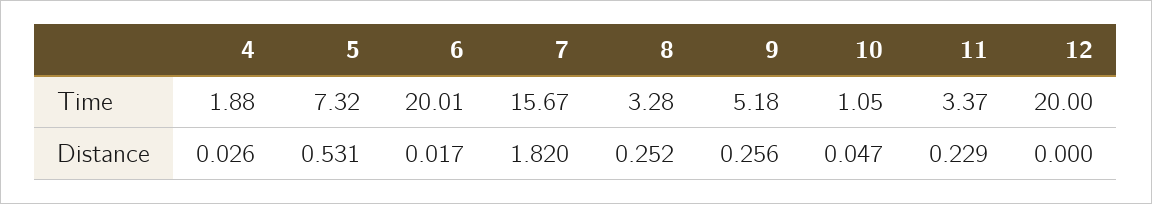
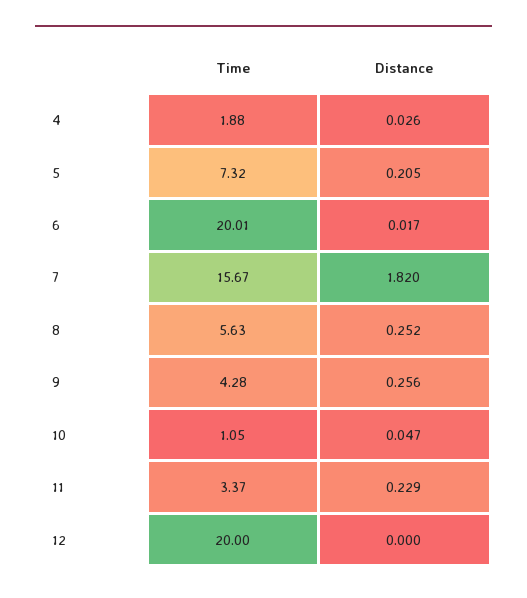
  {
    "4": {
      "Time": 1.88,
      "Distance": 0.026
    },
    "5": {
      "Time": 7.32,
-     "Distance": 0.531
+     "Distance": 0.205
    },
    "6": {
      "Time": 20.01,
      "Distance": 0.017
    },
    "7": {
      "Time": 15.67,
      "Distance": 1.82
    },
    "8": {
-     "Time": 3.28,
+     "Time": 5.63,
      "Distance": 0.252
    },
    "9": {
-     "Time": 5.18,
+     "Time": 4.28,
      "Distance": 0.256
    },
    "10": {
      "Time": 1.05,
      "Distance": 0.047
    },
    "11": {
      "Time": 3.37,
      "Distance": 0.229
    },
    "12": {
      "Time": 20,
      "Distance": 0
    }
  }

